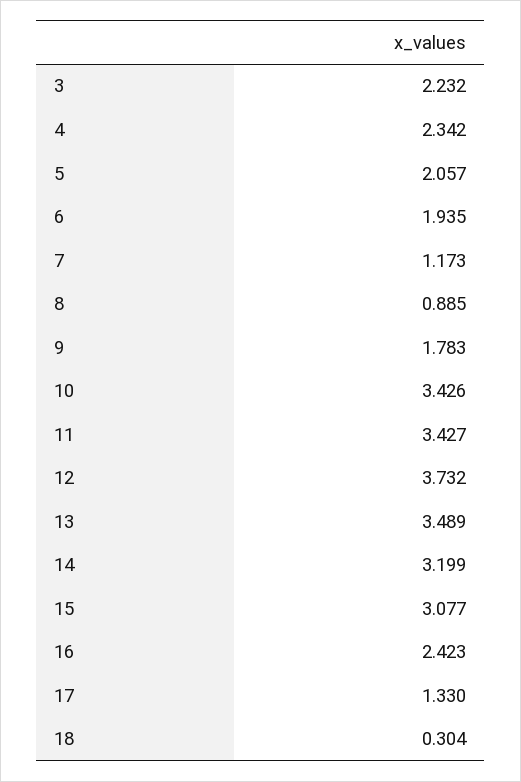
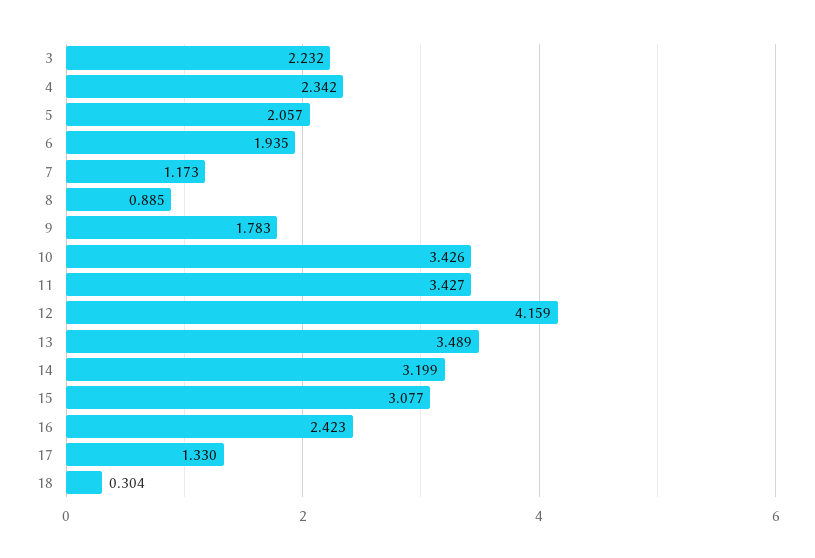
  {
    "3": 2.232,
    "4": 2.342,
    "5": 2.057,
    "6": 1.935,
    "7": 1.173,
    "8": 0.885,
    "9": 1.783,
    "10": 3.426,
    "11": 3.427,
-   "12": 3.732,
+   "12": 4.159,
    "13": 3.489,
    "14": 3.199,
    "15": 3.077,
    "16": 2.423,
    "17": 1.33,
    "18": 0.304
  }

